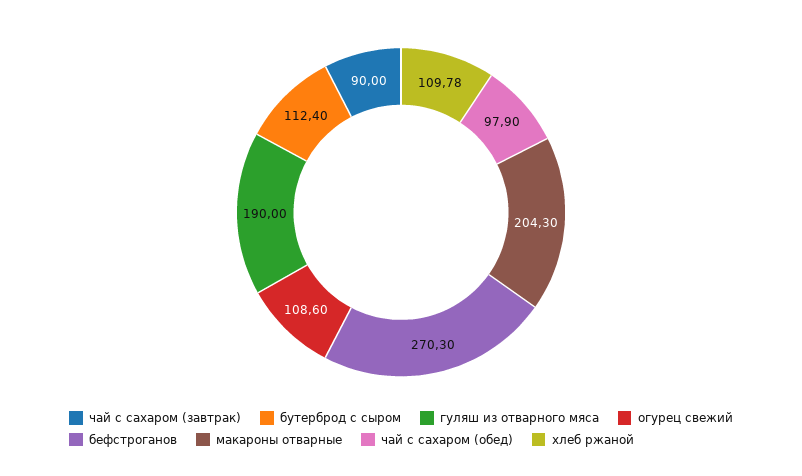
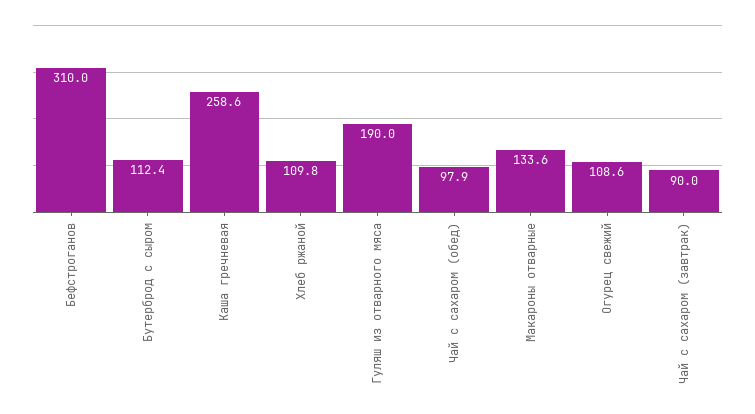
  {
    "чай с сахаром (завтрак)": 90,
    "бутерброд с сыром": 112.4,
    "гуляш из отварного мяса": 190,
    "огурец свежий": 108.6,
-   "бефстроганов": 270.3,
+   "бефстроганов": 310,
-   "макароны отварные": 204.3,
+   "макароны отварные": 133.6,
    "чай с сахаром (обед)": 97.9,
-   "хлеб ржаной": 109.78
+   "хлеб ржаной": 109.78,
+   "Каша гречневая": 258.6
  }

